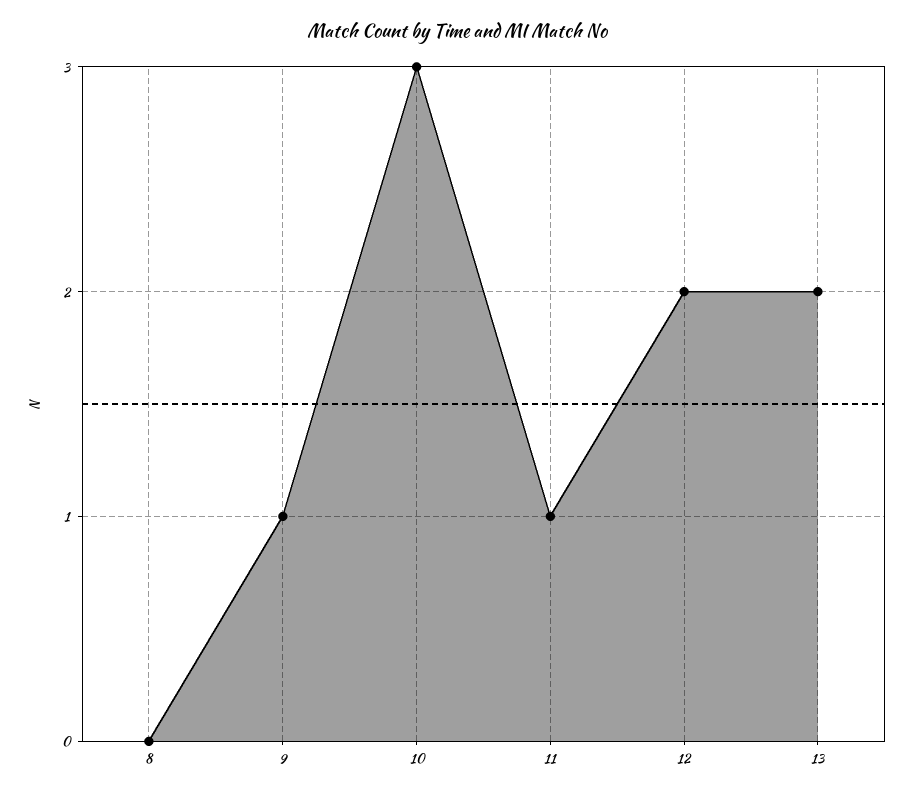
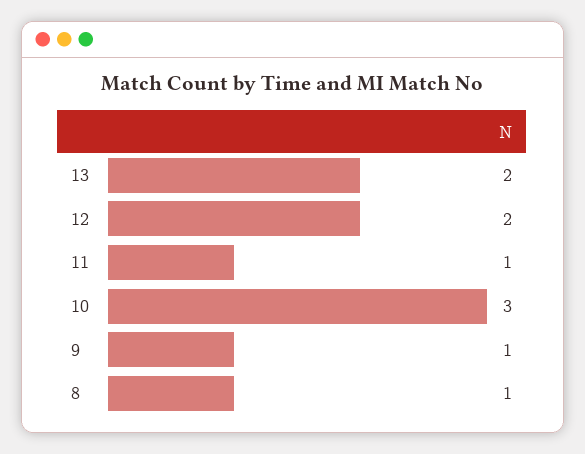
  {
-   "8": 0,
+   "8": 1,
    "9": 1,
    "10": 3,
    "11": 1,
    "12": 2,
    "13": 2
  }

